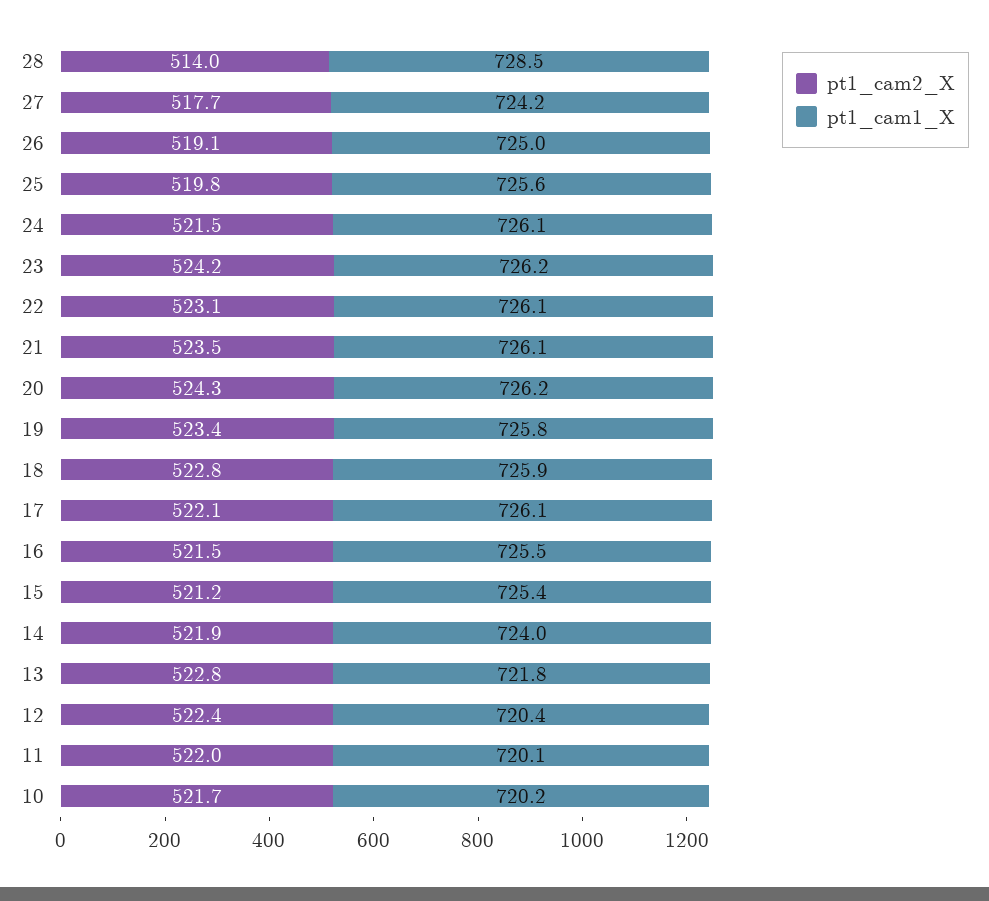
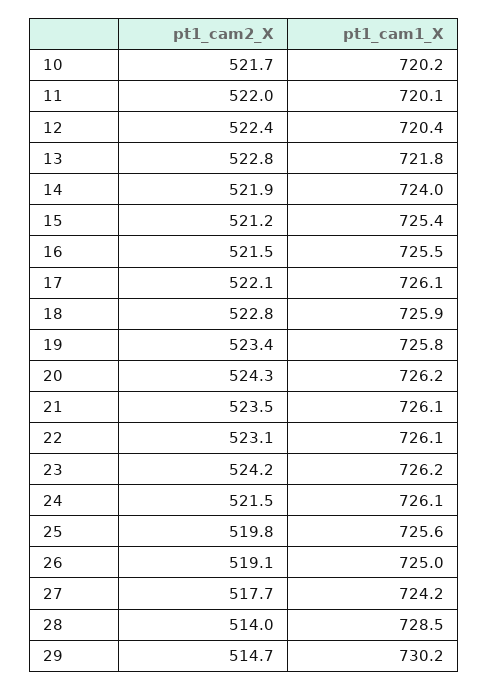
  {
    "pt1_cam2_X": {
      "28": 514,
      "27": 517.7,
      "26": 519.1,
      "25": 519.8,
      "24": 521.5,
      "23": 524.2,
      "22": 523.1,
      "21": 523.5,
      "20": 524.3,
      "19": 523.4,
      "18": 522.8,
      "17": 522.1,
      "16": 521.5,
      "15": 521.2,
      "14": 521.9,
      "13": 522.8,
      "12": 522.4,
      "11": 522,
-     "10": 521.7
+     "10": 521.7,
+     "29": 514.7
    },
    "pt1_cam1_X": {
      "28": 728.5,
      "27": 724.2,
      "26": 725,
      "25": 725.6,
      "24": 726.1,
      "23": 726.2,
      "22": 726.1,
      "21": 726.1,
      "20": 726.2,
      "19": 725.8,
      "18": 725.9,
      "17": 726.1,
      "16": 725.5,
      "15": 725.4,
      "14": 724,
      "13": 721.8,
      "12": 720.4,
      "11": 720.1,
-     "10": 720.2
+     "10": 720.2,
+     "29": 730.2
    }
  }

